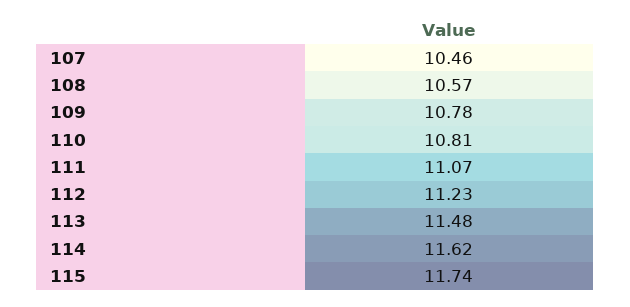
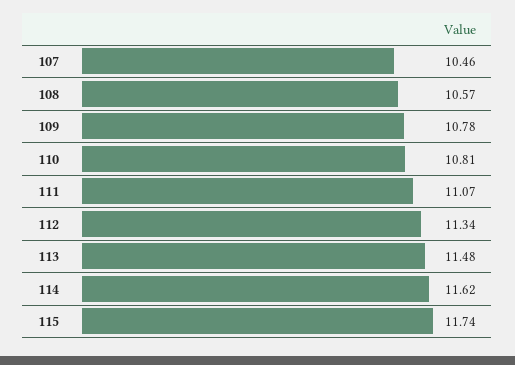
  {
    "107": 10.46,
    "108": 10.57,
    "109": 10.78,
    "110": 10.81,
    "111": 11.07,
-   "112": 11.23,
+   "112": 11.34,
    "113": 11.48,
    "114": 11.62,
    "115": 11.74
  }

